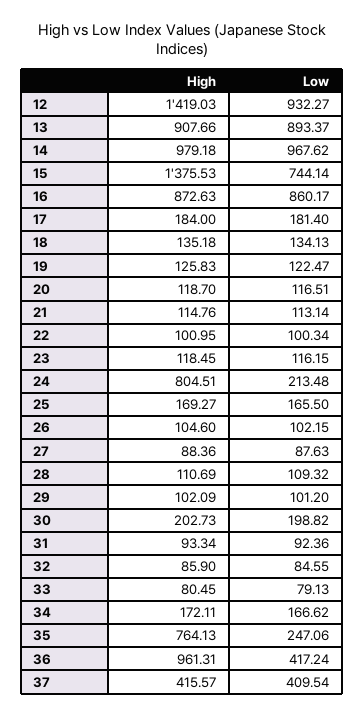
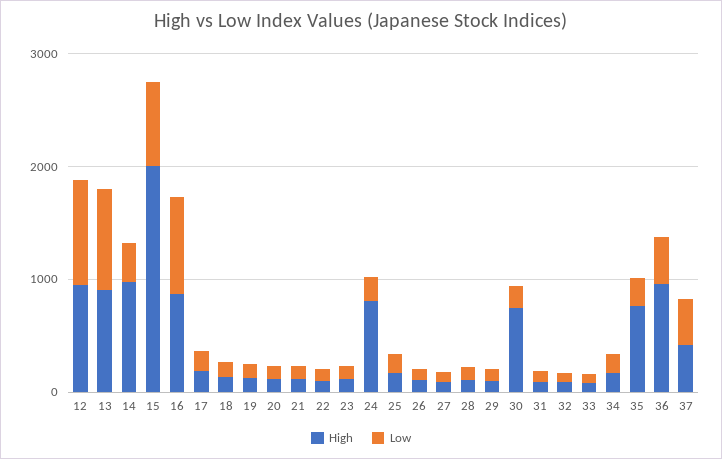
  {
    "High": {
-     "12": 1419.03,
+     "12": 1000,
      "13": 907.66,
      "14": 979.18,
-     "15": 1375.53,
+     "15": 2000,
      "16": 872.63,
      "17": 184,
      "18": 135.18,
      "19": 125.83,
      "20": 118.7,
      "21": 114.76,
      "22": 100.95,
      "23": 118.45,
      "24": 804.51,
      "25": 169.27,
      "26": 104.6,
      "27": 88.36,
      "28": 110.69,
      "29": 102.09,
-     "30": 202.73,
+     "30": 800,
      "31": 93.34,
      "32": 85.9,
      "33": 80.45,
      "34": 172.11,
      "35": 764.13,
      "36": 961.31,
      "37": 415.57
    },
    "Low": {
      "12": 932.27,
      "13": 893.37,
-     "14": 967.62,
+     "14": 400,
      "15": 744.14,
      "16": 860.17,
      "17": 181.4,
      "18": 134.13,
      "19": 122.47,
      "20": 116.51,
      "21": 113.14,
      "22": 100.34,
      "23": 116.15,
      "24": 213.48,
      "25": 165.5,
      "26": 102.15,
      "27": 87.63,
      "28": 109.32,
      "29": 101.2,
      "30": 198.82,
      "31": 92.36,
      "32": 84.55,
      "33": 79.13,
      "34": 166.62,
      "35": 247.06,
      "36": 417.24,
      "37": 409.54
    }
  }

